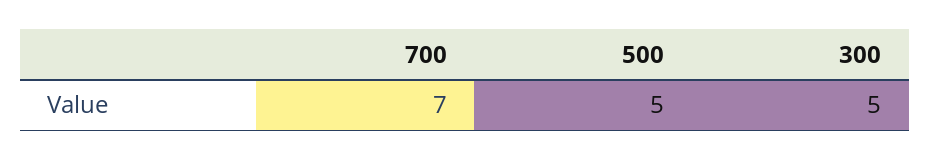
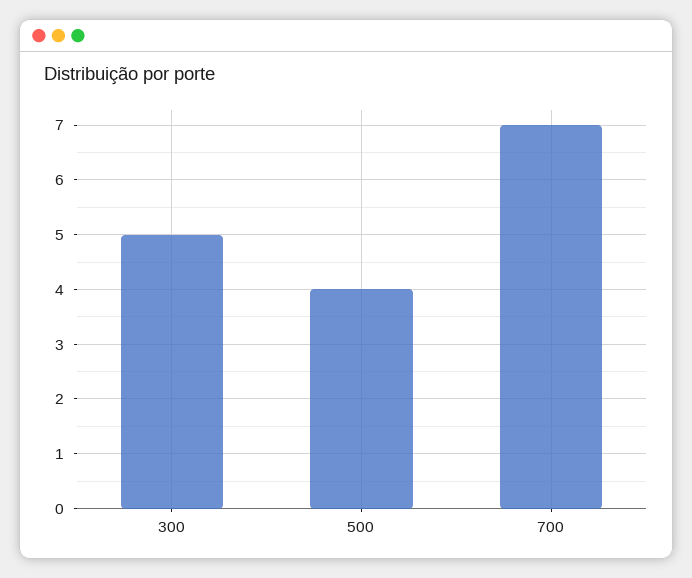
  {
    "700": 7,
-   "500": 5,
+   "500": 4,
    "300": 5
  }

